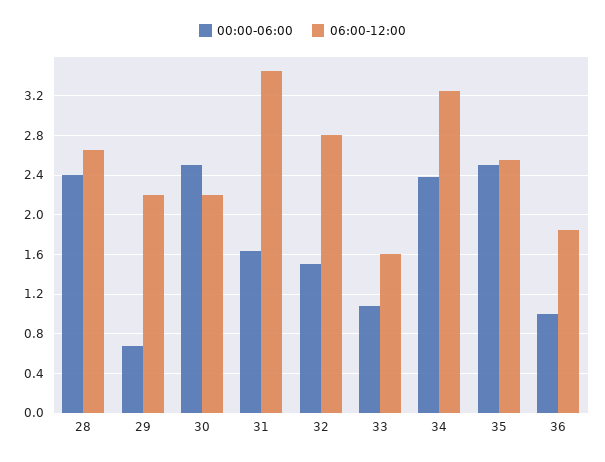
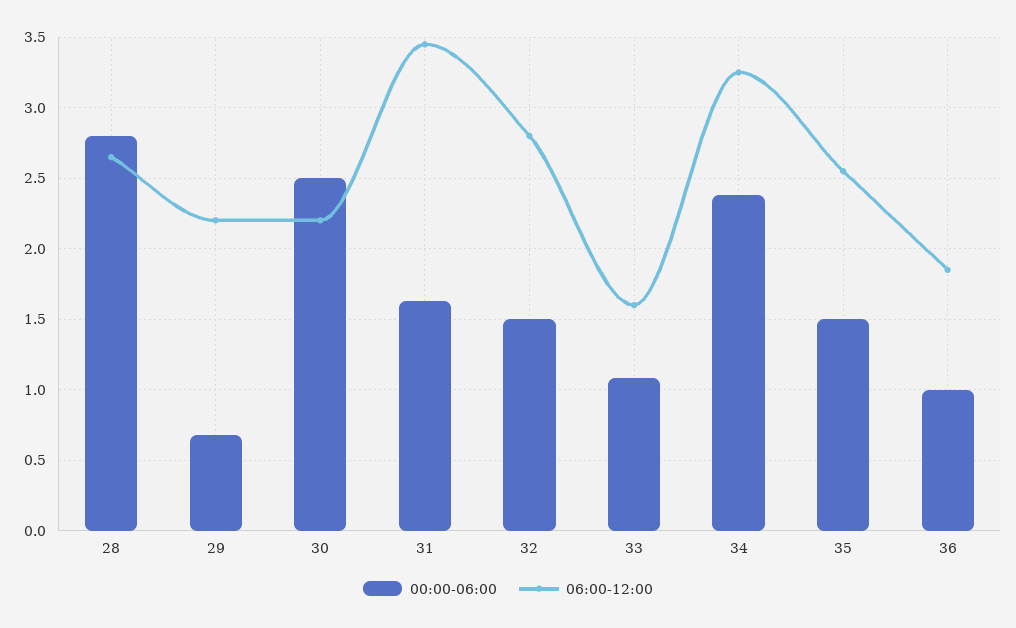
  {
    "00:00-06:00": {
-     "28": 2.4,
+     "28": 2.8,
      "29": 0.7,
      "30": 2.5,
      "31": 1.65,
      "32": 1.5,
      "33": 1.1,
      "34": 2.4,
-     "35": 2.5,
+     "35": 1.5,
      "36": 1
    },
    "06:00-12:00": {
      "28": 2.65,
      "29": 2.2,
      "30": 2.2,
      "31": 3.45,
      "32": 2.8,
      "33": 1.6,
      "34": 3.25,
      "35": 2.55,
      "36": 1.85
    }
  }

